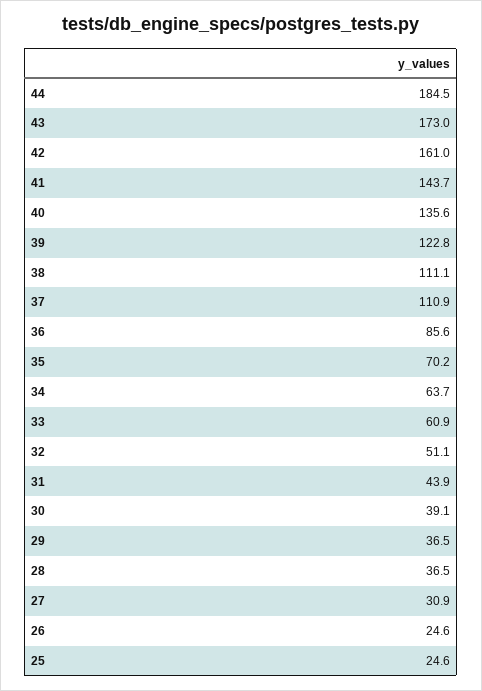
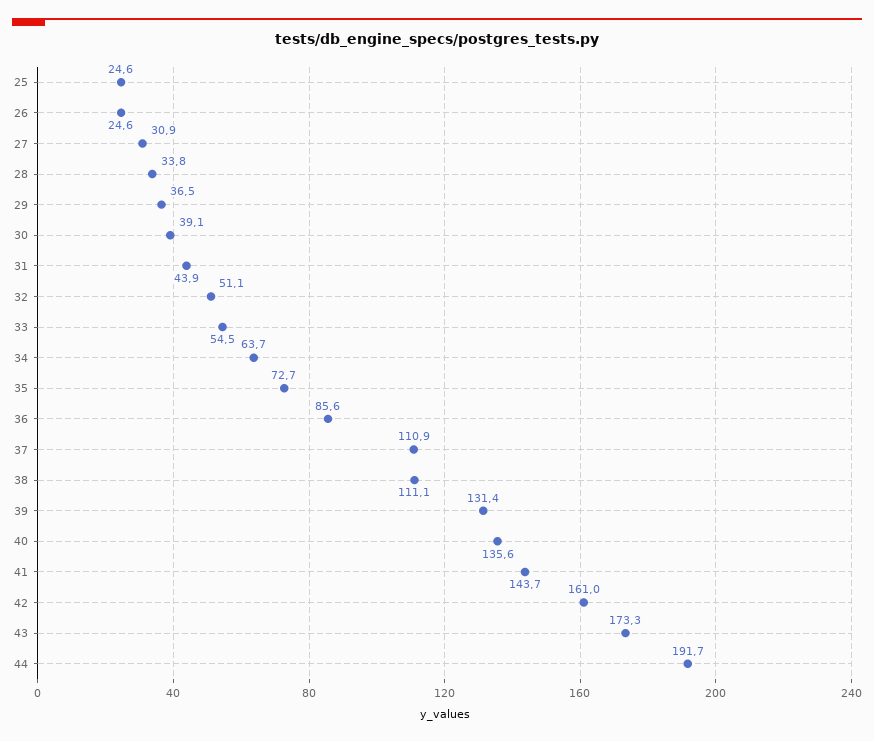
  {
-   "44": 184.5,
+   "44": 191.7,
-   "43": 173,
+   "43": 173.3,
    "42": 161,
    "41": 143.7,
    "40": 135.6,
-   "39": 122.8,
+   "39": 131.4,
    "38": 111.1,
    "37": 110.9,
    "36": 85.6,
-   "35": 70.2,
+   "35": 72.7,
    "34": 63.7,
-   "33": 60.9,
+   "33": 54.5,
    "32": 51.1,
    "31": 43.9,
    "30": 39.1,
    "29": 36.5,
-   "28": 36.5,
+   "28": 33.8,
    "27": 30.9,
    "26": 24.6,
    "25": 24.6
  }

